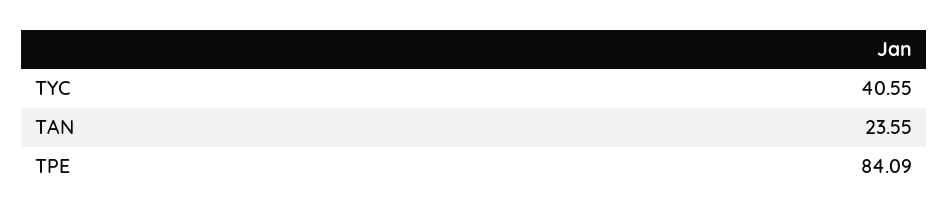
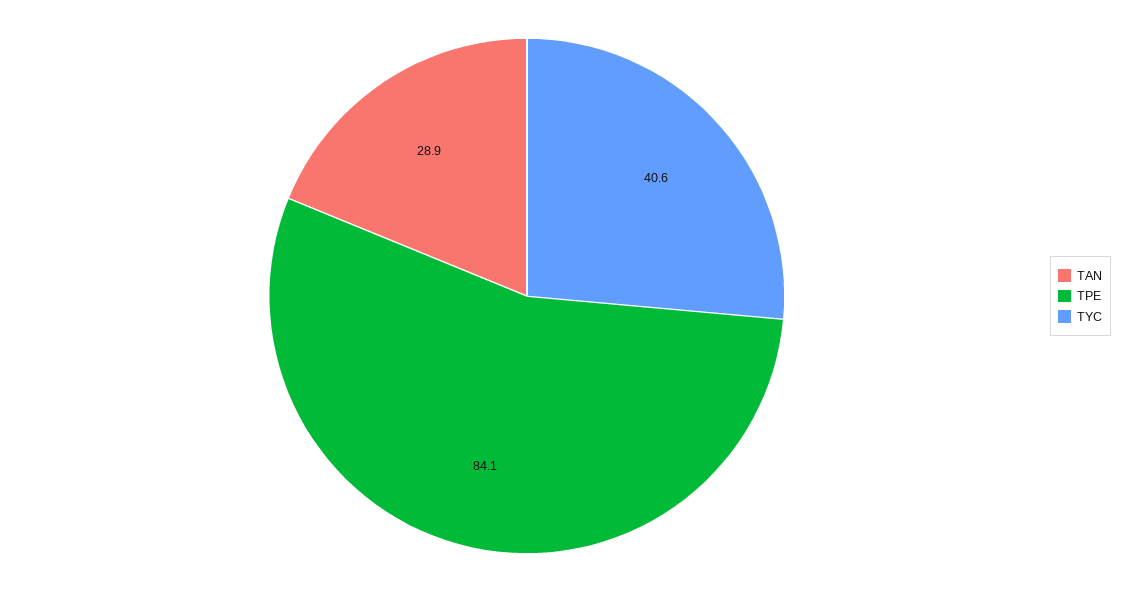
  {
    "TYC": 40.55,
-   "TAN": 23.55,
+   "TAN": 28.9,
    "TPE": 84.09
  }

